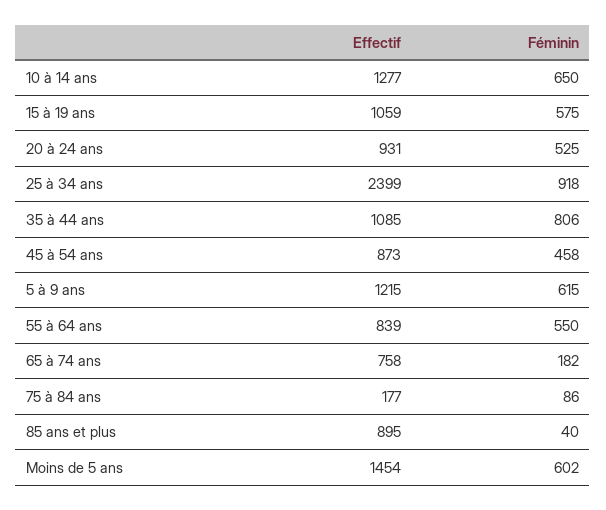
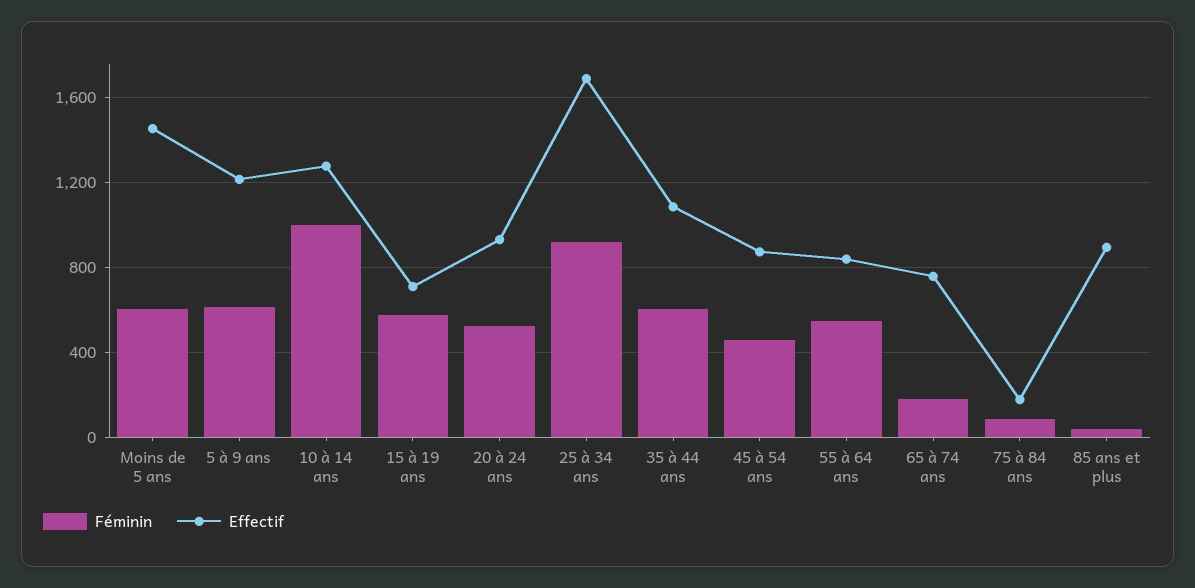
  {
    "Effectif": {
      "10 à 14 ans": 1277,
-     "15 à 19 ans": 1059,
+     "15 à 19 ans": 700,
      "20 à 24 ans": 931,
-     "25 à 34 ans": 2399,
+     "25 à 34 ans": 1700,
      "35 à 44 ans": 1085,
      "45 à 54 ans": 873,
      "5 à 9 ans": 1215,
      "55 à 64 ans": 839,
      "65 à 74 ans": 758,
      "75 à 84 ans": 177,
      "85 ans et plus": 895,
      "Moins de 5 ans": 1454
    },
    "Féminin": {
-     "10 à 14 ans": 650,
+     "10 à 14 ans": 1000,
      "15 à 19 ans": 575,
      "20 à 24 ans": 525,
      "25 à 34 ans": 918,
-     "35 à 44 ans": 806,
+     "35 à 44 ans": 600,
      "45 à 54 ans": 458,
      "5 à 9 ans": 615,
      "55 à 64 ans": 550,
      "65 à 74 ans": 182,
      "75 à 84 ans": 86,
      "85 ans et plus": 40,
      "Moins de 5 ans": 602
    }
  }

